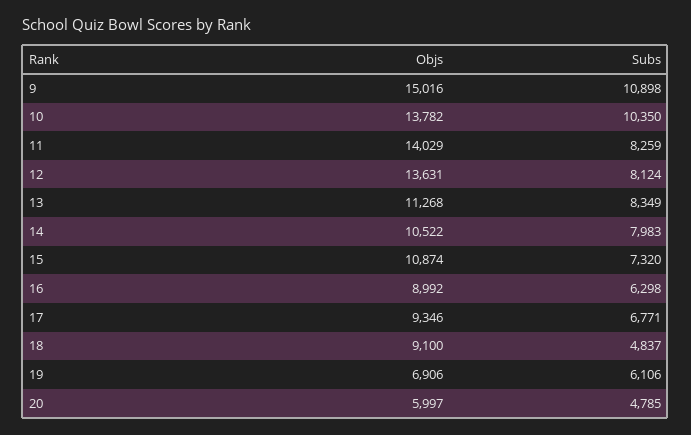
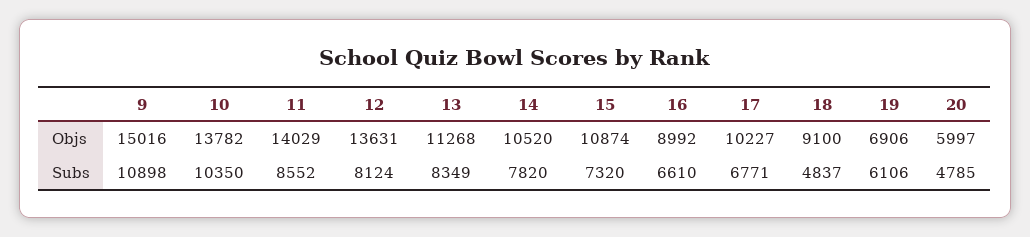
  {
    "Objs": {
      "9": 15016,
      "10": 13782,
      "11": 14029,
      "12": 13631,
      "13": 11268,
-     "14": 10522,
+     "14": 10520,
      "15": 10874,
      "16": 8992,
-     "17": 9346,
+     "17": 10227,
      "18": 9100,
      "19": 6906,
      "20": 5997
    },
    "Subs": {
      "9": 10898,
      "10": 10350,
-     "11": 8259,
+     "11": 8552,
      "12": 8124,
      "13": 8349,
-     "14": 7983,
+     "14": 7820,
      "15": 7320,
-     "16": 6298,
+     "16": 6610,
      "17": 6771,
      "18": 4837,
      "19": 6106,
      "20": 4785
    }
  }

